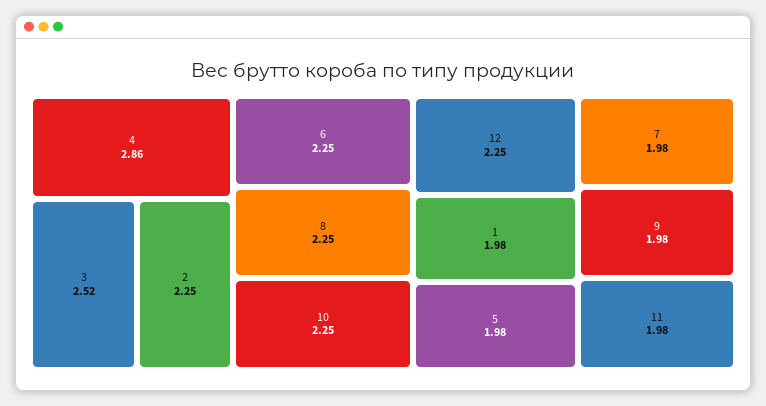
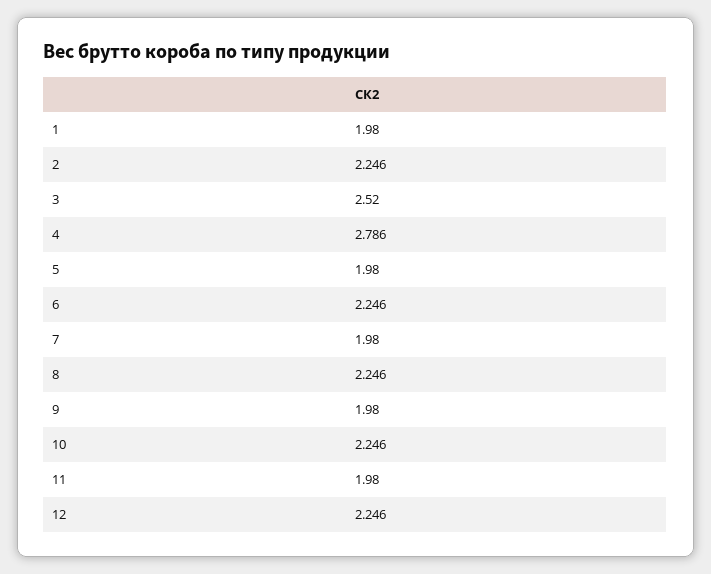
  {
-   "4": 2.86,
+   "4": 2.786,
    "3": 2.52,
    "2": 2.246,
    "6": 2.246,
    "8": 2.246,
    "10": 2.246,
    "12": 2.246,
    "1": 1.98,
    "5": 1.98,
    "7": 1.98,
    "9": 1.98,
    "11": 1.98
  }

